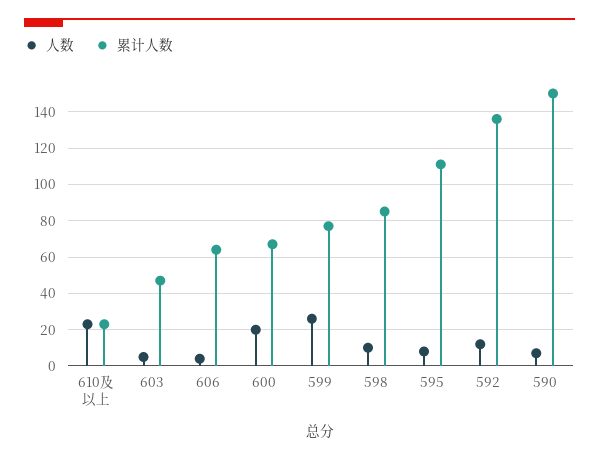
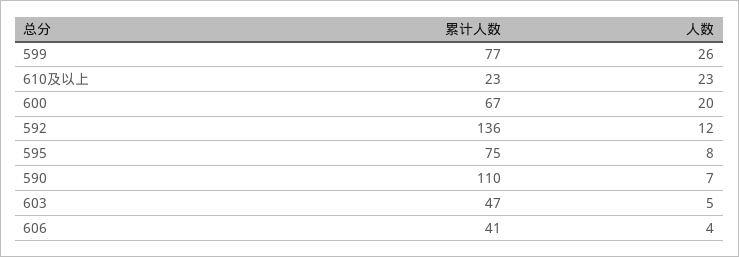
  {
    "人数": {
      "610及以上": 23,
      "603": 5,
      "606": 4,
      "600": 20,
      "599": 26,
-     "598": 10,
      "595": 8,
      "592": 12,
      "590": 7
    },
    "累计人数": {
      "610及以上": 23,
      "603": 47,
-     "606": 65,
+     "606": 41,
      "600": 67,
      "599": 77,
-     "598": 85,
-     "595": 110,
+     "595": 75,
      "592": 136,
-     "590": 150
+     "590": 110
    }
  }

